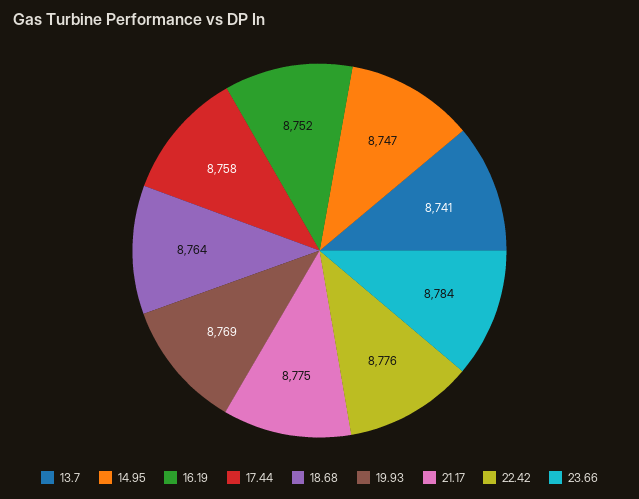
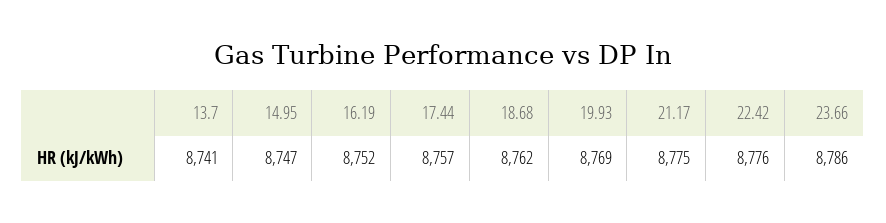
  {
    "13.7": 8741,
    "14.95": 8747,
    "16.19": 8752,
-   "17.44": 8758,
+   "17.44": 8757,
-   "18.68": 8764,
+   "18.68": 8762,
    "19.93": 8769,
    "21.17": 8775,
    "22.42": 8776,
-   "23.66": 8784
+   "23.66": 8786
  }

